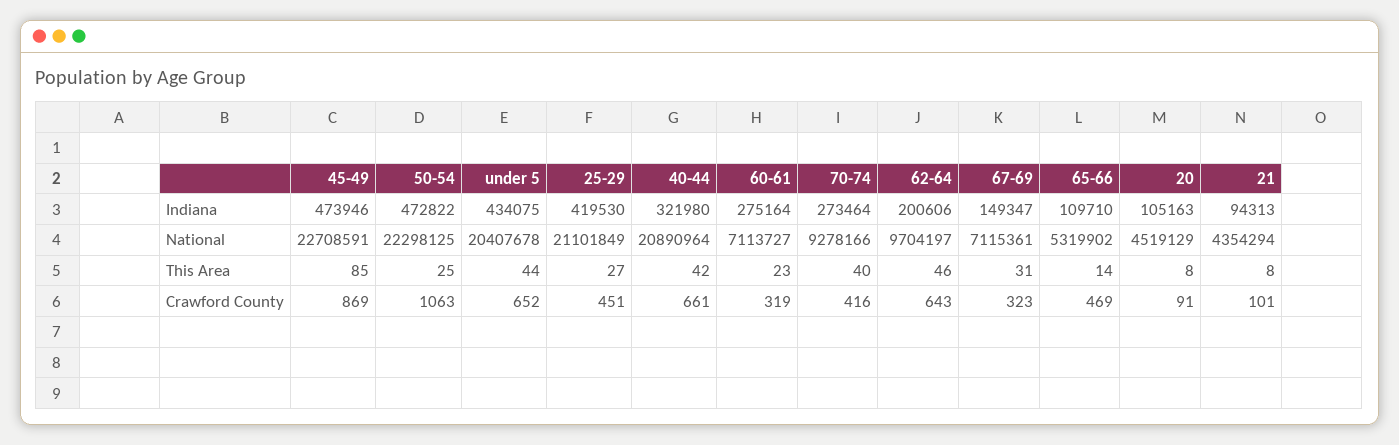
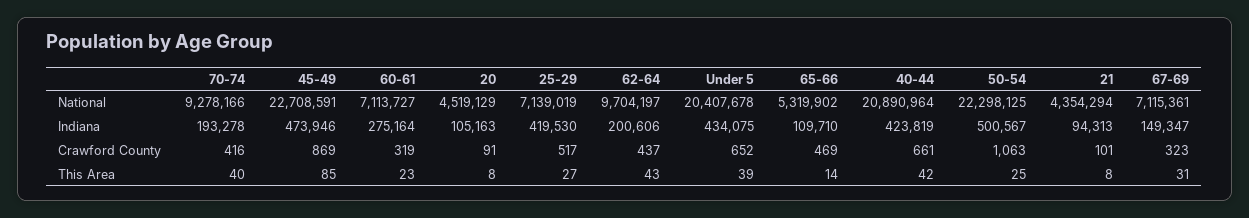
  {
    "45-49": {
      "Indiana": 473946,
      "National": 22708591,
      "This Area": 85,
      "Crawford County": 869
    },
    "50-54": {
-     "Indiana": 472822,
+     "Indiana": 500567,
      "National": 22298125,
      "This Area": 25,
      "Crawford County": 1063
    },
    "under 5": {
      "Indiana": 434075,
      "National": 20407678,
-     "This Area": 44,
+     "This Area": 39,
      "Crawford County": 652
    },
    "25-29": {
      "Indiana": 419530,
-     "National": 21101849,
+     "National": 7139019,
      "This Area": 27,
-     "Crawford County": 451
+     "Crawford County": 517
    },
    "40-44": {
-     "Indiana": 321980,
+     "Indiana": 423819,
      "National": 20890964,
      "This Area": 42,
      "Crawford County": 661
    },
    "60-61": {
      "Indiana": 275164,
      "National": 7113727,
      "This Area": 23,
      "Crawford County": 319
    },
    "70-74": {
-     "Indiana": 273464,
+     "Indiana": 193278,
      "National": 9278166,
      "This Area": 40,
      "Crawford County": 416
    },
    "62-64": {
      "Indiana": 200606,
      "National": 9704197,
-     "This Area": 46,
+     "This Area": 43,
-     "Crawford County": 643
+     "Crawford County": 437
    },
    "67-69": {
      "Indiana": 149347,
      "National": 7115361,
      "This Area": 31,
      "Crawford County": 323
    },
    "65-66": {
      "Indiana": 109710,
      "National": 5319902,
      "This Area": 14,
      "Crawford County": 469
    },
    "20": {
      "Indiana": 105163,
      "National": 4519129,
      "This Area": 8,
      "Crawford County": 91
    },
    "21": {
      "Indiana": 94313,
      "National": 4354294,
      "This Area": 8,
      "Crawford County": 101
    }
  }

